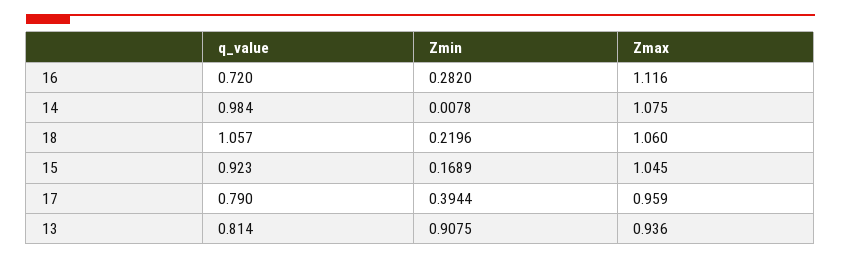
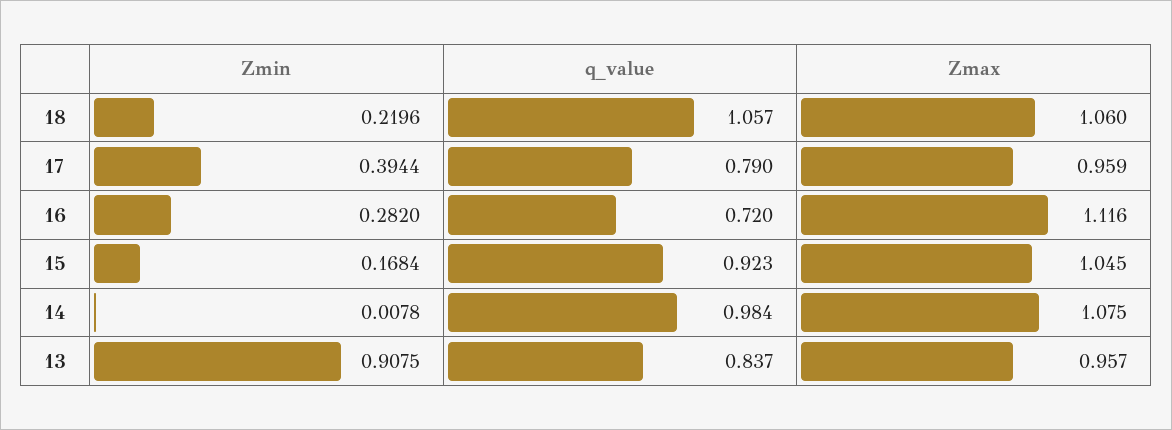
  {
    "q_value": {
      "16": 0.72,
      "14": 0.984,
      "18": 1.057,
      "15": 0.923,
      "17": 0.79,
-     "13": 0.814
+     "13": 0.837
    },
    "Zmin": {
      "16": 0.282,
      "14": 0.0078,
      "18": 0.2196,
-     "15": 0.1689,
+     "15": 0.1684,
      "17": 0.3944,
      "13": 0.9075
    },
    "Zmax": {
      "16": 1.116,
      "14": 1.075,
      "18": 1.06,
      "15": 1.045,
      "17": 0.959,
-     "13": 0.936
+     "13": 0.957
    }
  }

